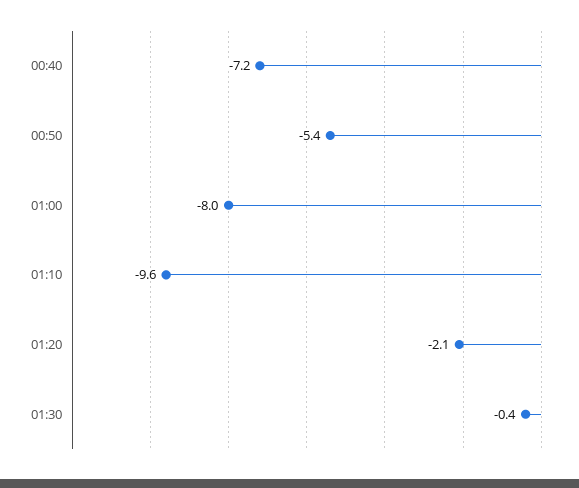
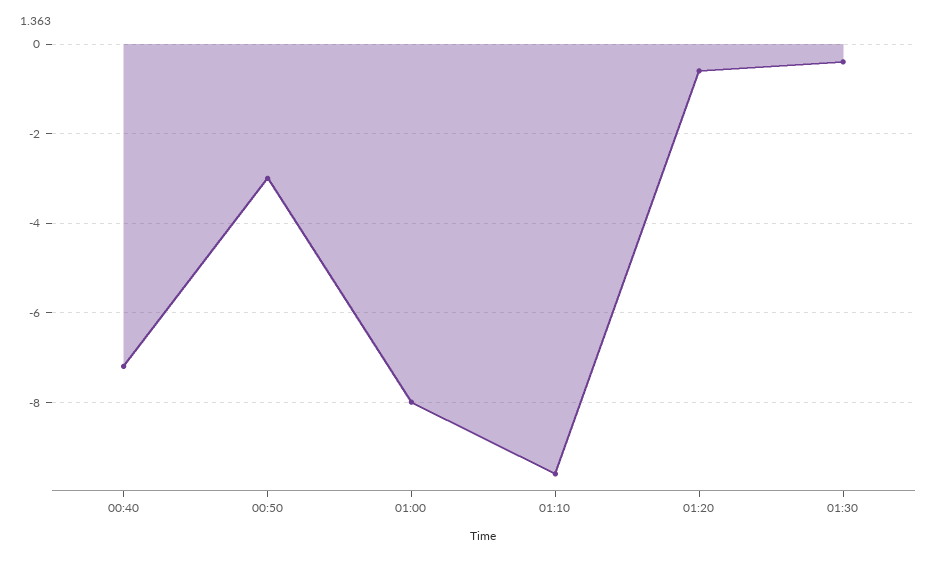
  {
    "00:40": -7.2,
-   "00:50": -5.4,
+   "00:50": -3,
    "01:00": -8,
    "01:10": -9.6,
-   "01:20": -2.1,
+   "01:20": -0.5,
    "01:30": -0.4
  }

